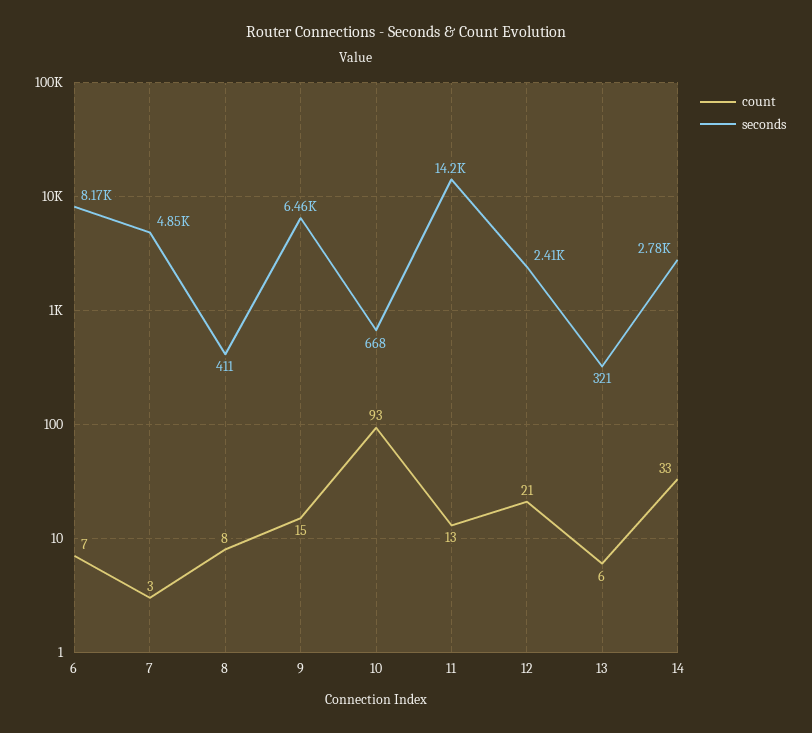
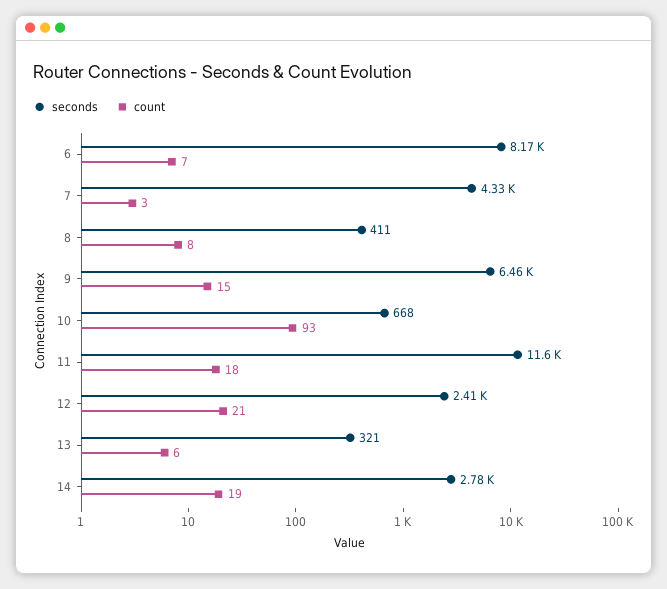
  {
    "count": {
      "6": 7,
      "7": 3,
      "8": 8,
      "9": 15,
      "10": 93,
-     "11": 13,
+     "11": 18,
      "12": 21,
      "13": 6,
-     "14": 33
+     "14": 19
    },
    "seconds": {
      "6": 8170,
-     "7": 4850,
+     "7": 4330,
      "8": 411,
      "9": 6460,
      "10": 668,
-     "11": 14200,
+     "11": 11600,
      "12": 2410,
      "13": 321,
      "14": 2780
    }
  }

